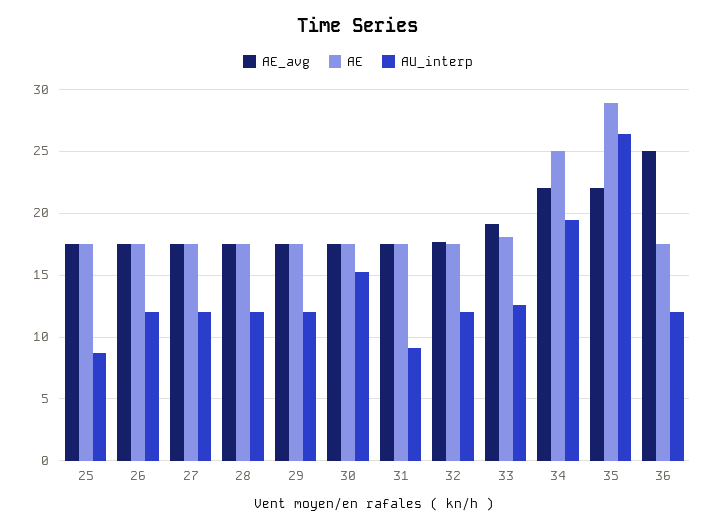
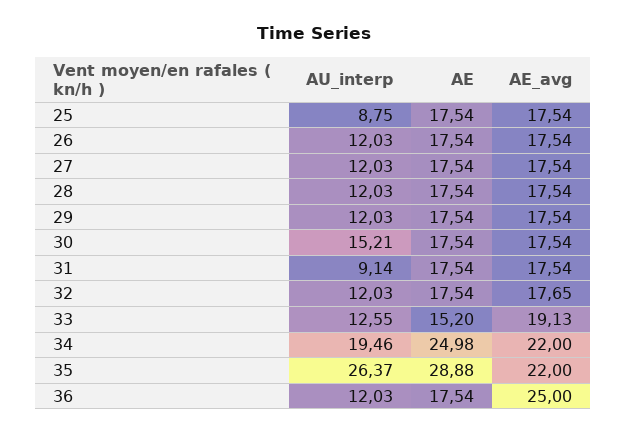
  {
    "AE_avg": {
      "25": 17.54,
      "26": 17.54,
      "27": 17.54,
      "28": 17.54,
      "29": 17.54,
      "30": 17.54,
      "31": 17.54,
      "32": 17.65,
      "33": 19.13,
      "34": 22,
      "35": 22,
      "36": 25
    },
    "AE": {
      "25": 17.54,
      "26": 17.54,
      "27": 17.54,
      "28": 17.54,
      "29": 17.54,
      "30": 17.54,
      "31": 17.54,
      "32": 17.54,
-     "33": 18,
+     "33": 15.2,
      "34": 24.98,
      "35": 28.88,
      "36": 17.54
    },
    "AU_interp": {
      "25": 8.75,
      "26": 12.03,
      "27": 12.03,
      "28": 12.03,
      "29": 12.03,
      "30": 15.21,
      "31": 9.14,
      "32": 12.03,
      "33": 12.55,
      "34": 19.46,
      "35": 26.37,
      "36": 12.03
    }
  }

